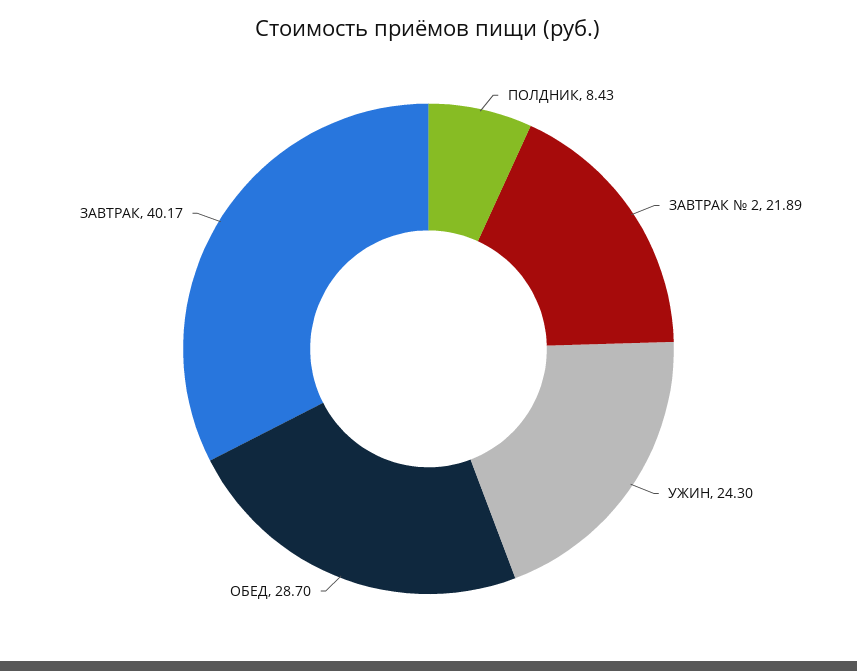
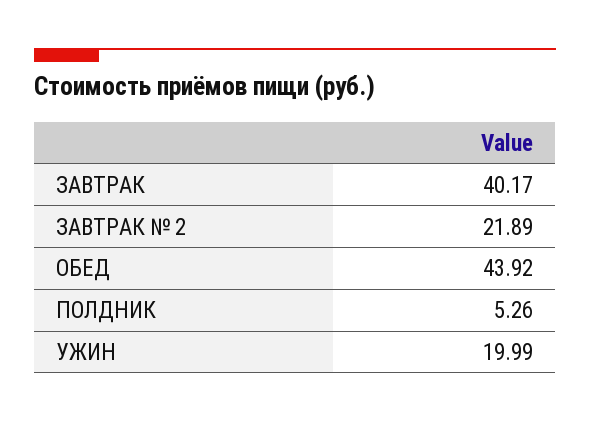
  {
-   "ПОЛДНИК": 8.43,
+   "ПОЛДНИК": 5.26,
    "ЗАВТРАК № 2": 21.89,
-   "УЖИН": 24.3,
+   "УЖИН": 19.99,
-   "ОБЕД": 28.7,
+   "ОБЕД": 43.92,
    "ЗАВТРАК": 40.17
  }

